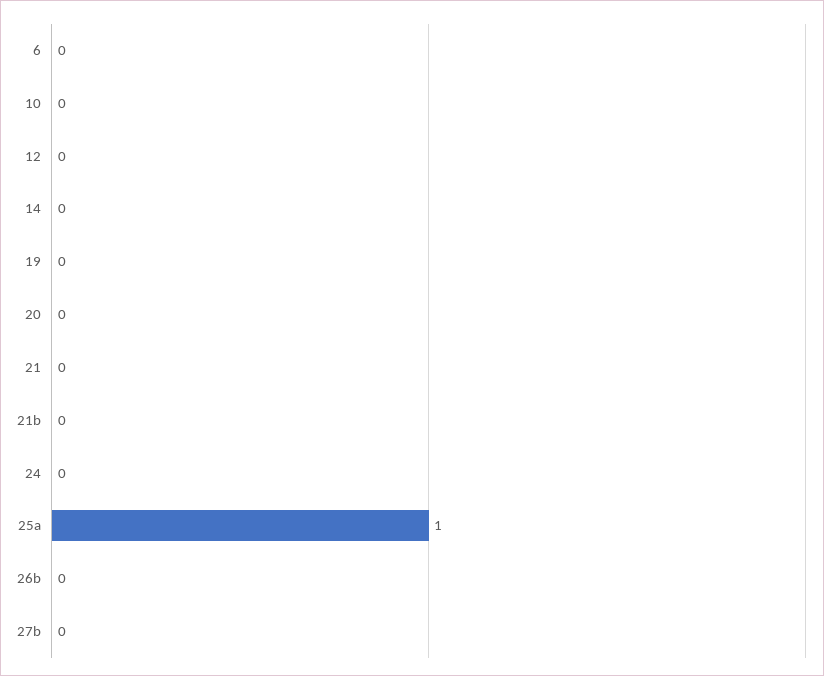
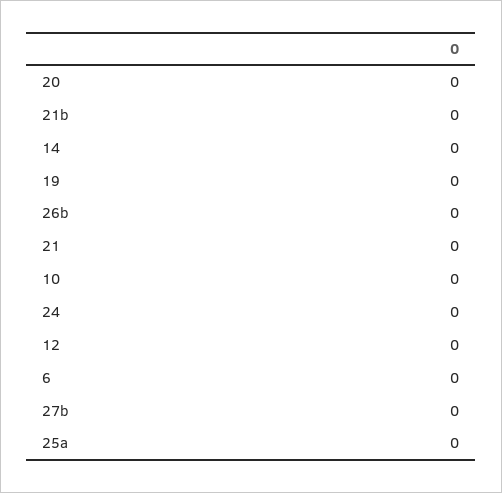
  {
    "6": 0,
    "10": 0,
    "12": 0,
    "14": 0,
    "19": 0,
    "20": 0,
    "21": 0,
    "21b": 0,
    "24": 0,
-   "25a": 1,
+   "25a": 0,
    "26b": 0,
    "27b": 0
  }

